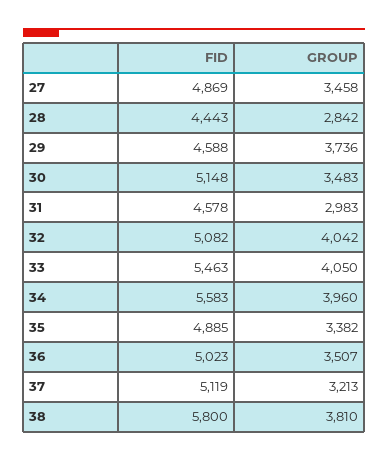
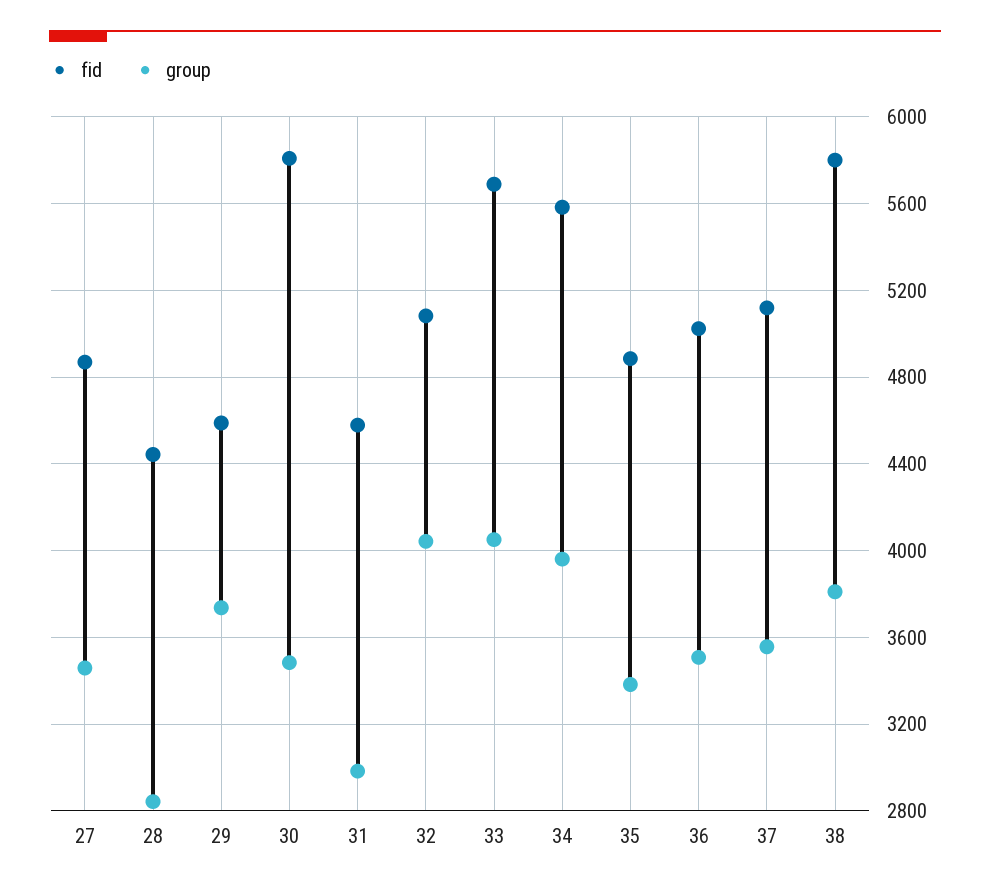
  {
    "FID": {
      "27": 4869,
      "28": 4443,
      "29": 4588,
-     "30": 5148,
+     "30": 5800,
      "31": 4578,
      "32": 5082,
-     "33": 5463,
+     "33": 5700,
      "34": 5583,
      "35": 4885,
      "36": 5023,
      "37": 5119,
      "38": 5800
    },
    "GROUP": {
      "27": 3458,
      "28": 2842,
      "29": 3736,
      "30": 3483,
      "31": 2983,
      "32": 4042,
      "33": 4050,
      "34": 3960,
      "35": 3382,
      "36": 3507,
-     "37": 3213,
+     "37": 3550,
      "38": 3810
    }
  }

